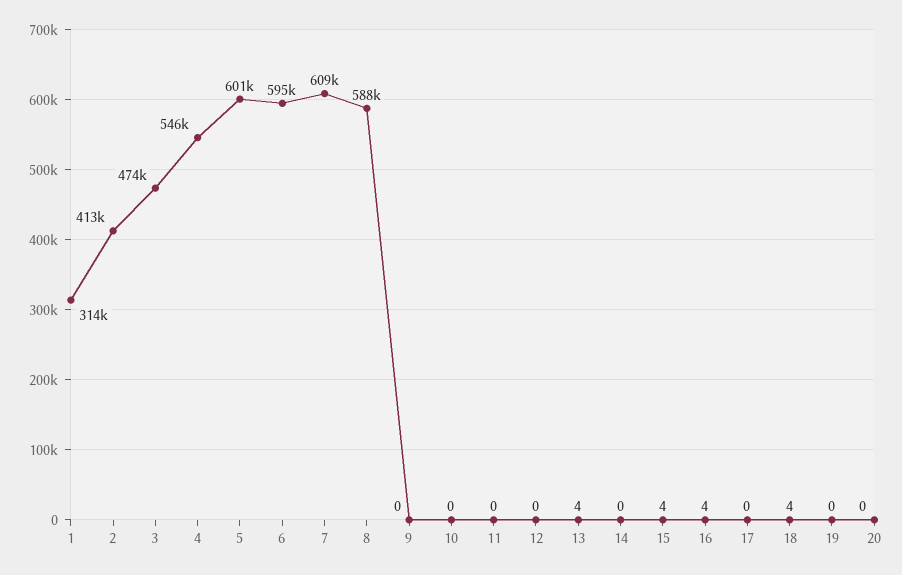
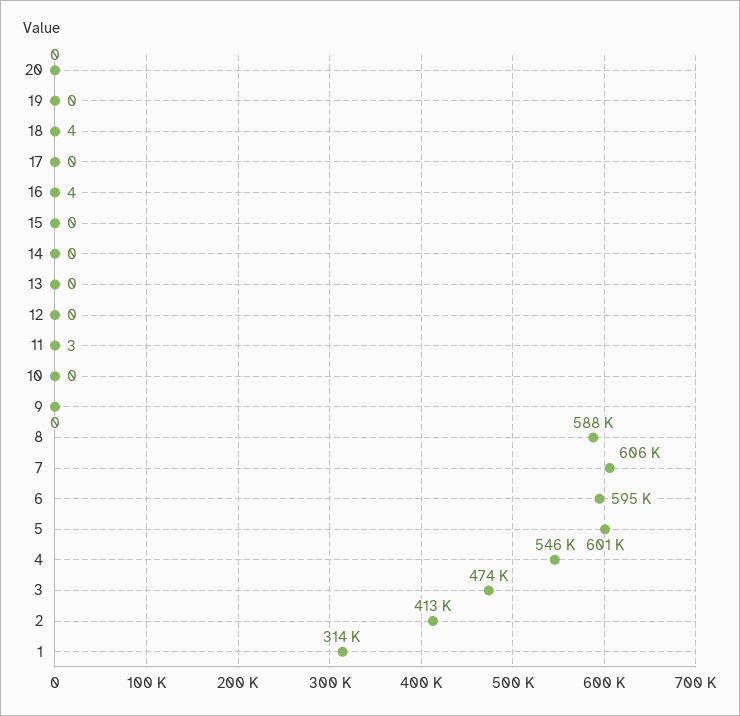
  {
    "1": 314000,
    "2": 413000,
    "3": 474000,
    "4": 546000,
    "5": 601000,
    "6": 595000,
-   "7": 609000,
+   "7": 606000,
    "8": 588000,
    "9": 0,
    "10": 0,
-   "11": 0,
+   "11": 3,
    "12": 0,
-   "13": 4,
+   "13": 0,
    "14": 0,
-   "15": 4,
+   "15": 0,
    "16": 4,
    "17": 0,
    "18": 4,
    "19": 0,
    "20": 0
  }

